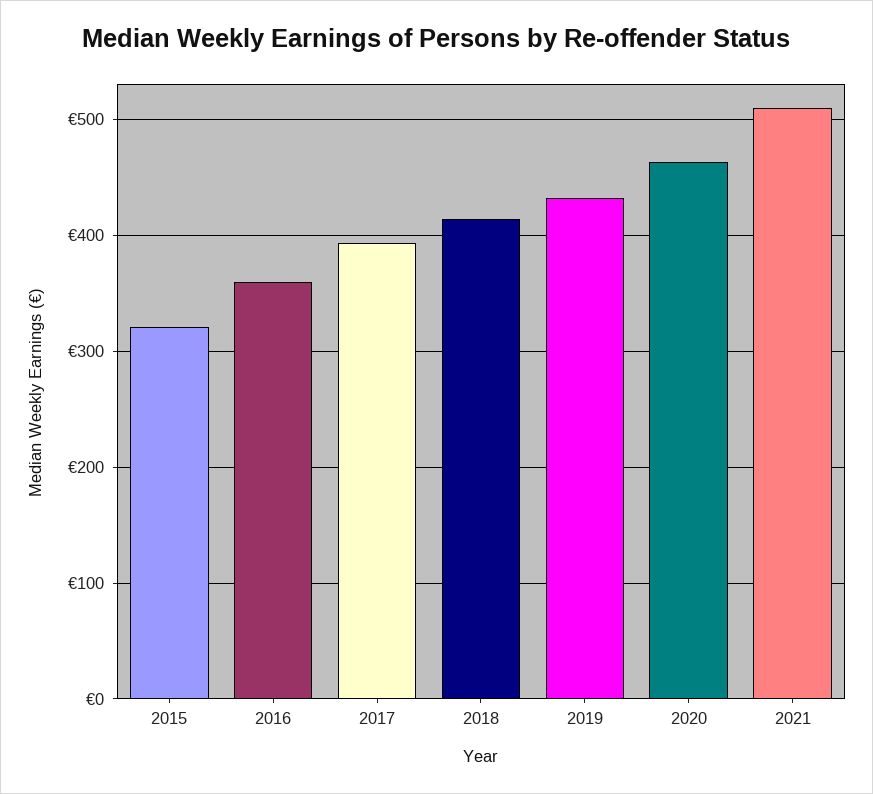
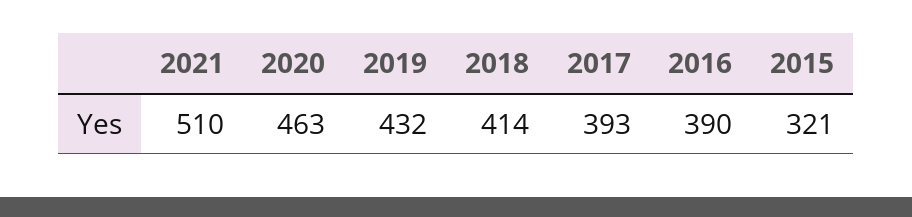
  {
    "2015": 321,
-   "2016": 360,
+   "2016": 390,
    "2017": 393,
    "2018": 414,
    "2019": 432,
    "2020": 463,
    "2021": 510
  }

